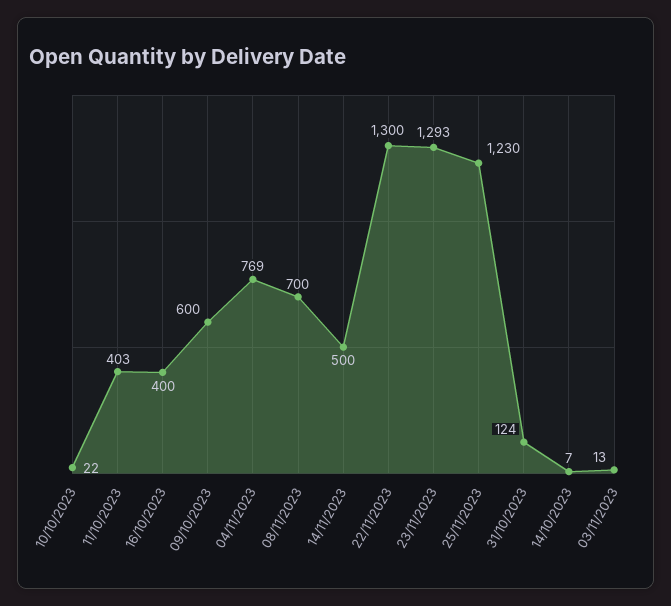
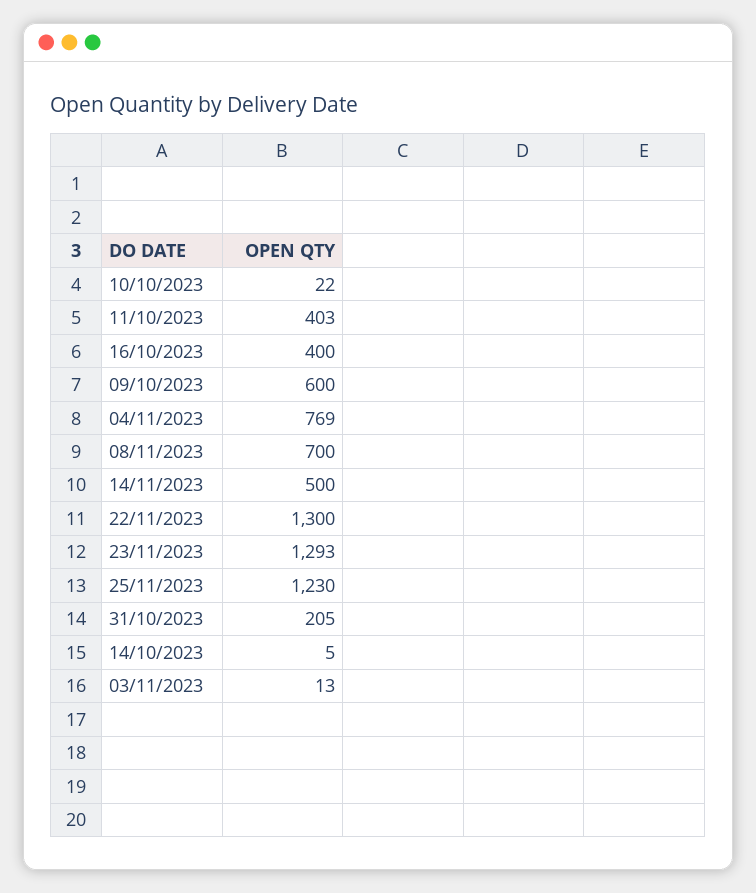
  {
    "10/10/2023": 22,
    "11/10/2023": 403,
    "16/10/2023": 400,
    "09/10/2023": 600,
    "04/11/2023": 769,
    "08/11/2023": 700,
    "14/11/2023": 500,
    "22/11/2023": 1300,
    "23/11/2023": 1293,
    "25/11/2023": 1230,
-   "31/10/2023": 124,
+   "31/10/2023": 205,
-   "14/10/2023": 7,
+   "14/10/2023": 5,
    "03/11/2023": 13
  }

